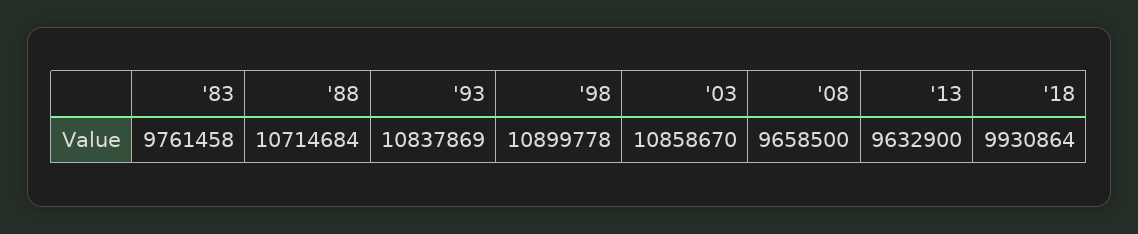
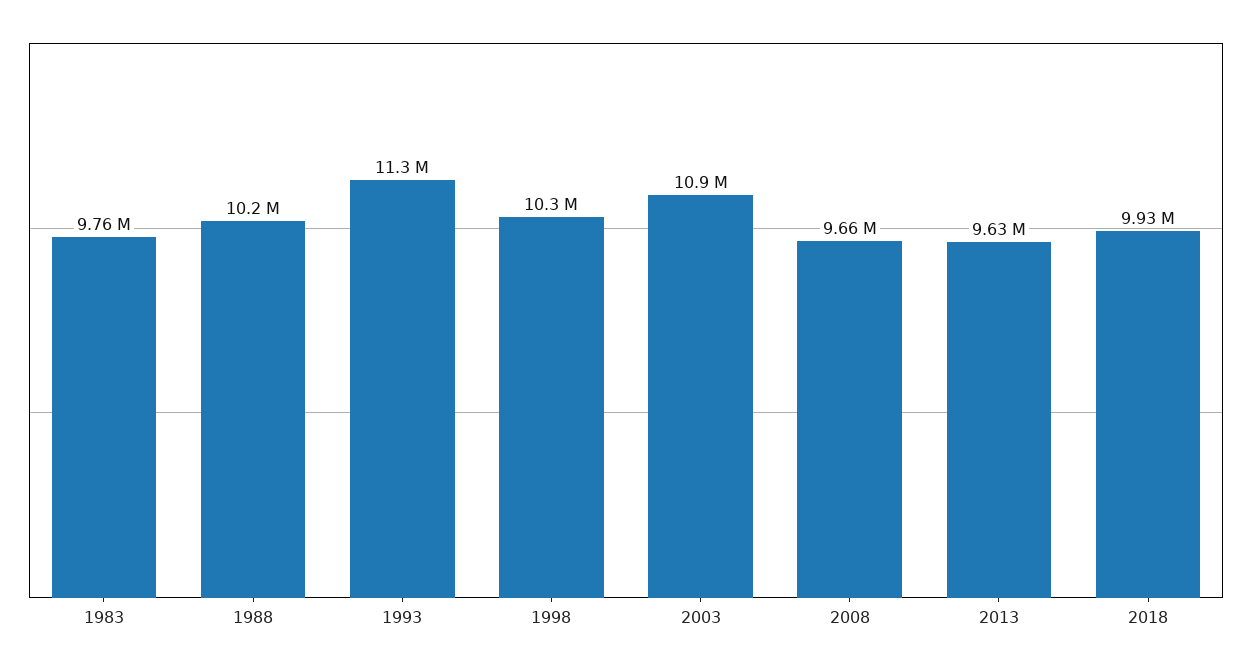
  {
    "'83": 9761458,
-   "'88": 10714684,
+   "'88": 10200000,
-   "'93": 10837869,
+   "'93": 11300000,
-   "'98": 10899778,
+   "'98": 10300000,
    "'03": 10858670,
    "'08": 9658500,
    "'13": 9632900,
    "'18": 9930864
  }

